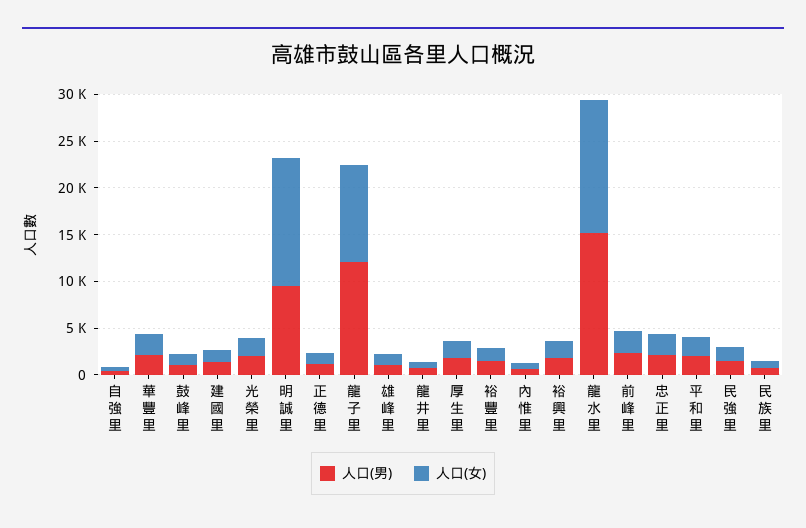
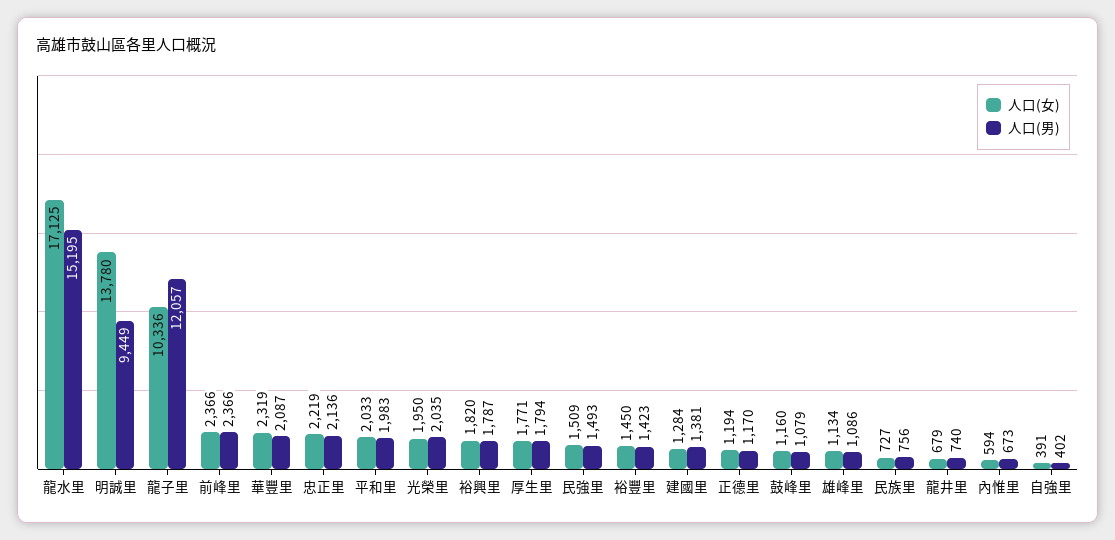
  {
    "人口(男)": {
      "自強里": 402,
      "華豐里": 2087,
      "鼓峰里": 1079,
      "建國里": 1381,
      "光榮里": 2035,
      "明誠里": 9449,
      "正德里": 1170,
      "龍子里": 12057,
      "雄峰里": 1086,
      "龍井里": 740,
      "厚生里": 1794,
      "裕豐里": 1423,
      "內惟里": 673,
      "裕興里": 1787,
      "龍水里": 15195,
      "前峰里": 2366,
      "忠正里": 2136,
      "平和里": 1983,
      "民強里": 1493,
      "民族里": 756
    },
    "人口(女)": {
      "自強里": 391,
      "華豐里": 2319,
      "鼓峰里": 1160,
      "建國里": 1284,
      "光榮里": 1950,
      "明誠里": 13780,
      "正德里": 1194,
      "龍子里": 10336,
      "雄峰里": 1134,
      "龍井里": 679,
      "厚生里": 1771,
      "裕豐里": 1450,
      "內惟里": 594,
      "裕興里": 1820,
-     "龍水里": 14000,
+     "龍水里": 17125,
      "前峰里": 2366,
      "忠正里": 2219,
      "平和里": 2033,
      "民強里": 1509,
      "民族里": 727
    }
  }

